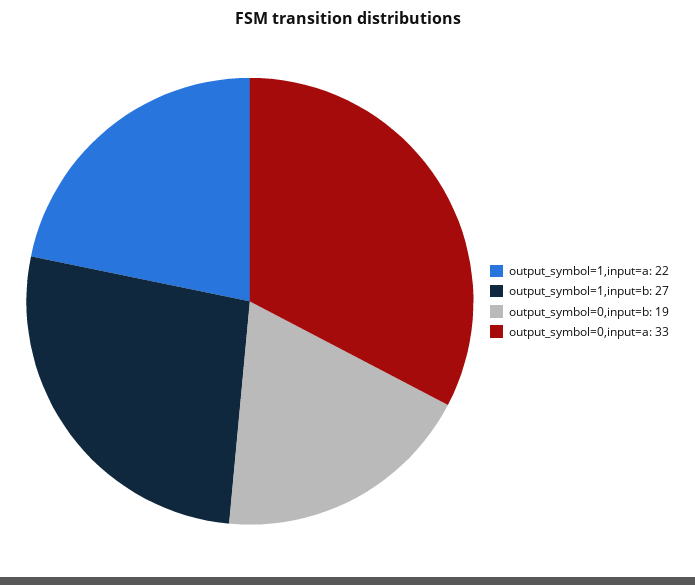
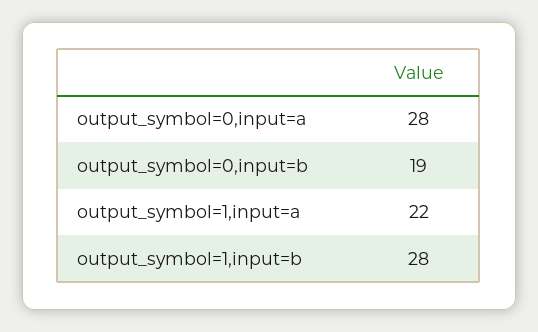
  {
    "output_symbol=1,input=a": 22,
-   "output_symbol=1,input=b": 27,
+   "output_symbol=1,input=b": 28,
    "output_symbol=0,input=b": 19,
-   "output_symbol=0,input=a": 33
+   "output_symbol=0,input=a": 28
  }

